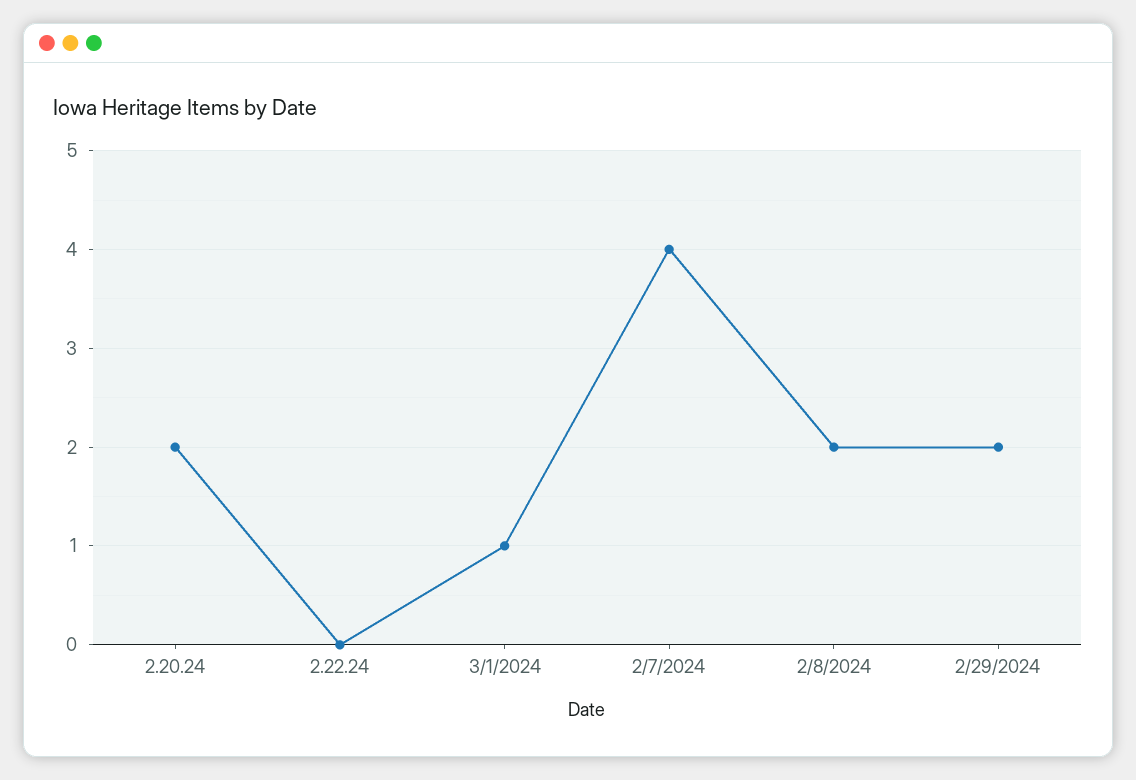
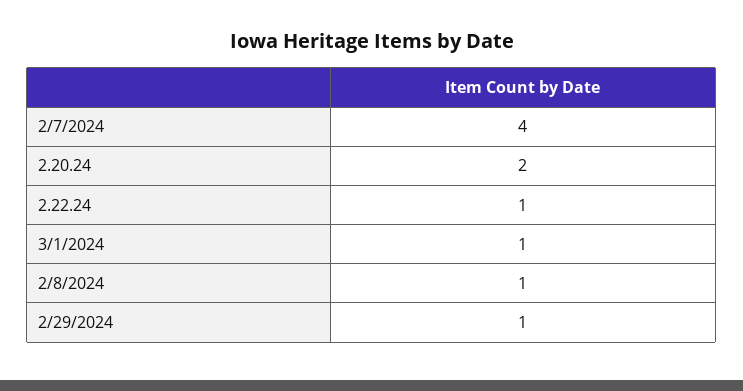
  {
    "2.20.24": 2,
-   "2.22.24": 0,
+   "2.22.24": 1,
    "3/1/2024": 1,
    "2/7/2024": 4,
-   "2/8/2024": 2,
+   "2/8/2024": 1,
-   "2/29/2024": 2
+   "2/29/2024": 1
  }

